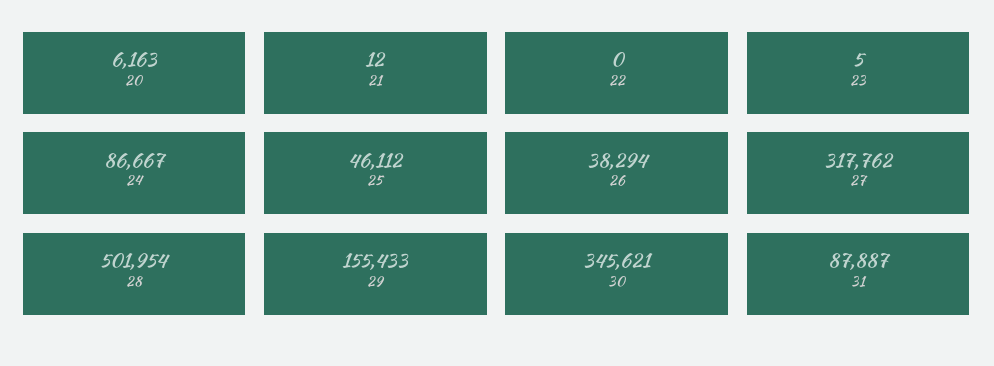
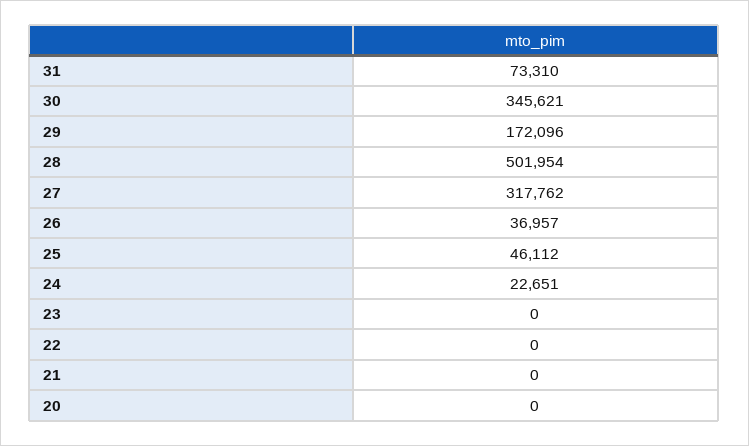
  {
-   "20": 6163,
+   "20": 0,
-   "21": 12,
+   "21": 0,
    "22": 0,
-   "23": 5,
+   "23": 0,
-   "24": 86667,
+   "24": 22651,
    "25": 46112,
-   "26": 38294,
+   "26": 36957,
    "27": 317762,
    "28": 501954,
-   "29": 155433,
+   "29": 172096,
    "30": 345621,
-   "31": 87887
+   "31": 73310
  }

